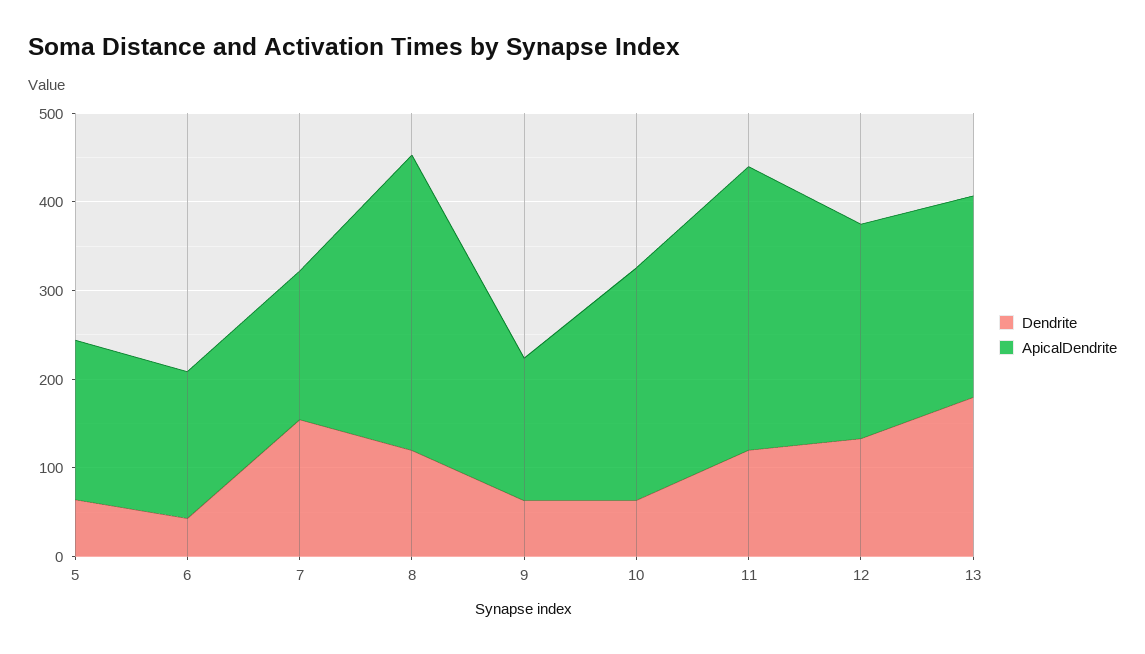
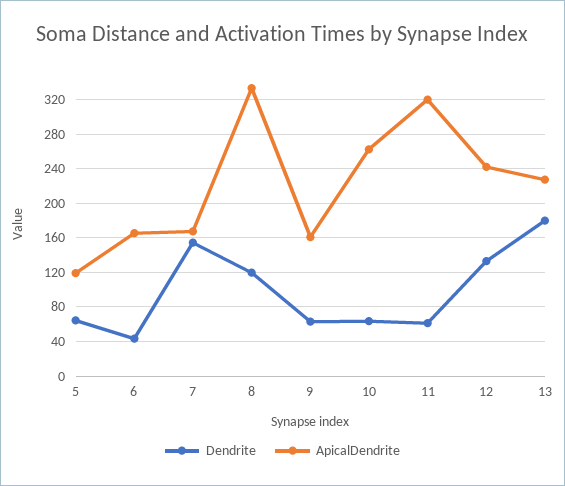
  {
    "Dendrite": {
      "5": 60,
      "6": 40,
      "7": 150,
      "8": 120,
      "9": 60,
      "10": 60,
-     "11": 120,
+     "11": 60,
      "12": 130,
      "13": 180
    },
    "ApicalDendrite": {
-     "5": 180,
+     "5": 120,
      "6": 170,
      "7": 170,
      "8": 330,
      "9": 160,
      "10": 260,
      "11": 320,
      "12": 240,
      "13": 230
    }
  }

